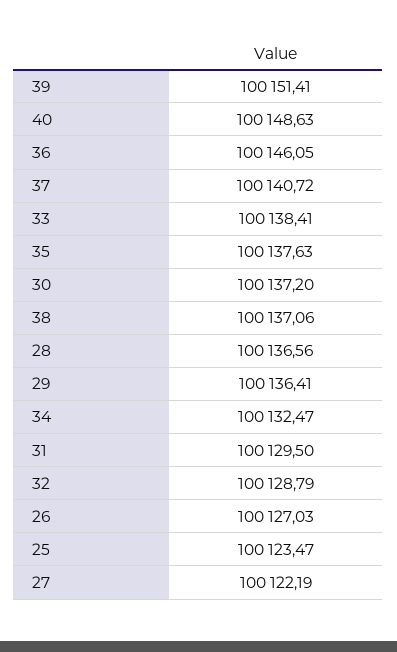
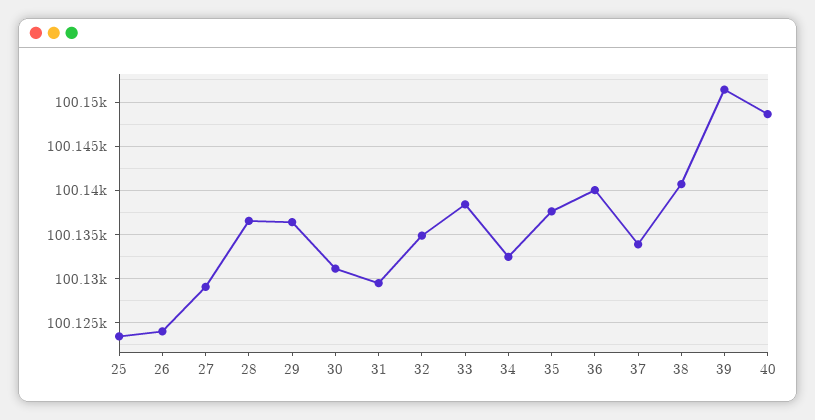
  {
    "39": 100151.41,
    "40": 100148.63,
-   "36": 100146.05,
+   "36": 100140,
-   "37": 100140.72,
+   "37": 100134,
    "33": 100138.41,
    "35": 100137.63,
-   "30": 100137.2,
+   "30": 100131,
-   "38": 100137.06,
+   "38": 100141,
    "28": 100136.56,
    "29": 100136.41,
    "34": 100132.47,
    "31": 100129.5,
-   "32": 100128.79,
+   "32": 100135,
-   "26": 100127.03,
+   "26": 100124,
    "25": 100123.47,
-   "27": 100122.19
+   "27": 100129
  }

